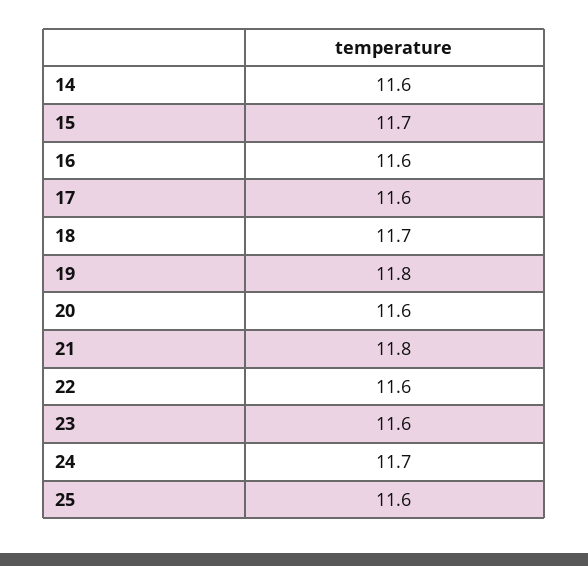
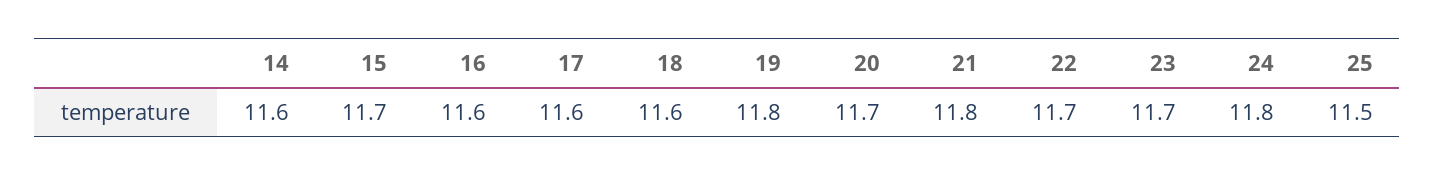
  {
    "14": 11.6,
    "15": 11.7,
    "16": 11.6,
    "17": 11.6,
-   "18": 11.7,
+   "18": 11.6,
    "19": 11.8,
-   "20": 11.6,
+   "20": 11.7,
    "21": 11.8,
-   "22": 11.6,
+   "22": 11.7,
-   "23": 11.6,
+   "23": 11.7,
-   "24": 11.7,
+   "24": 11.8,
-   "25": 11.6
+   "25": 11.5
  }

